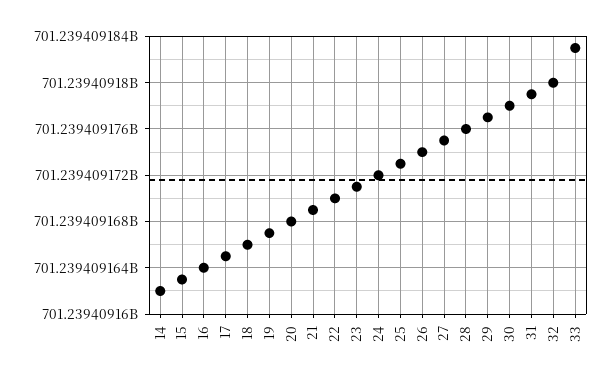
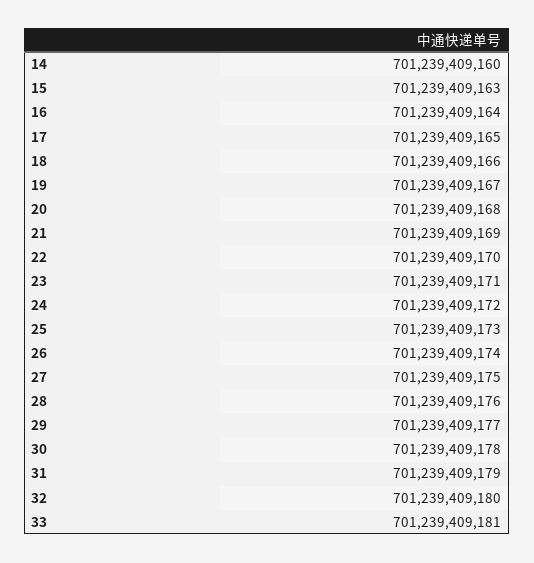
  {
-   "14": 701239409162,
+   "14": 701239409160,
    "15": 701239409163,
    "16": 701239409164,
    "17": 701239409165,
    "18": 701239409166,
    "19": 701239409167,
    "20": 701239409168,
    "21": 701239409169,
    "22": 701239409170,
    "23": 701239409171,
    "24": 701239409172,
    "25": 701239409173,
    "26": 701239409174,
    "27": 701239409175,
    "28": 701239409176,
    "29": 701239409177,
    "30": 701239409178,
    "31": 701239409179,
    "32": 701239409180,
-   "33": 701239409183
+   "33": 701239409181
  }

